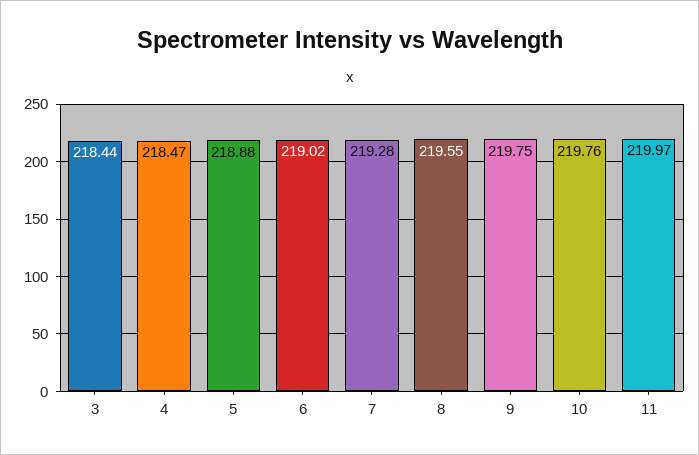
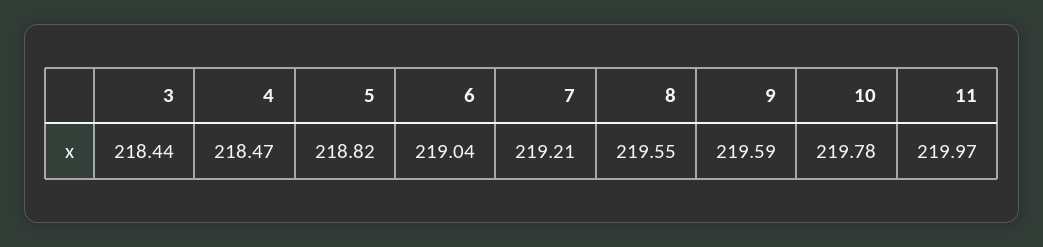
  {
    "3": 218.44,
    "4": 218.47,
-   "5": 218.88,
+   "5": 218.82,
-   "6": 219.02,
+   "6": 219.04,
-   "7": 219.28,
+   "7": 219.21,
    "8": 219.55,
-   "9": 219.75,
+   "9": 219.59,
-   "10": 219.76,
+   "10": 219.78,
    "11": 219.97
  }

